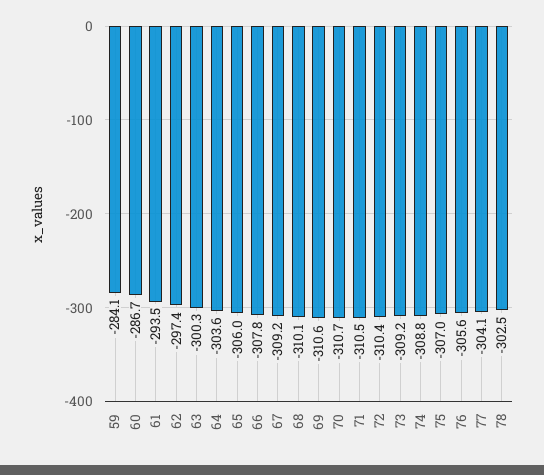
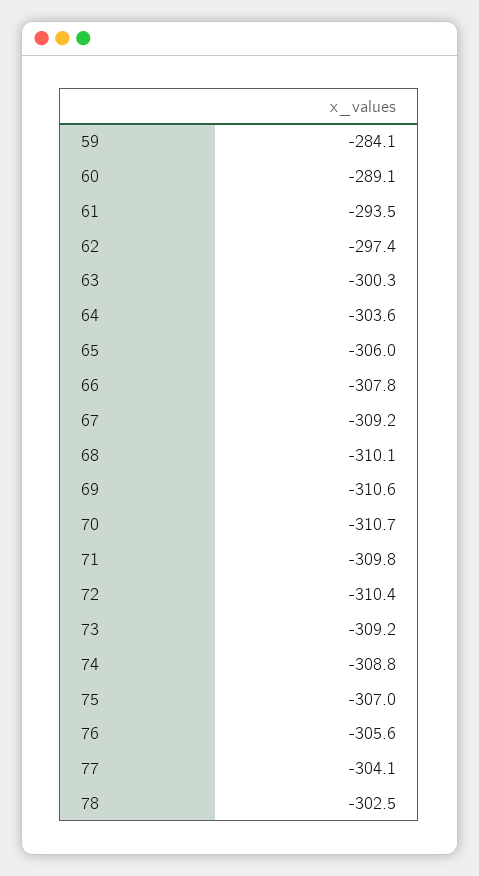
  {
    "59": -284.1,
-   "60": -286.7,
+   "60": -289.1,
    "61": -293.5,
    "62": -297.4,
    "63": -300.3,
    "64": -303.6,
    "65": -306,
    "66": -307.8,
    "67": -309.2,
    "68": -310.1,
    "69": -310.6,
    "70": -310.7,
-   "71": -310.5,
+   "71": -309.8,
    "72": -310.4,
    "73": -309.2,
    "74": -308.8,
    "75": -307,
    "76": -305.6,
    "77": -304.1,
    "78": -302.5
  }

